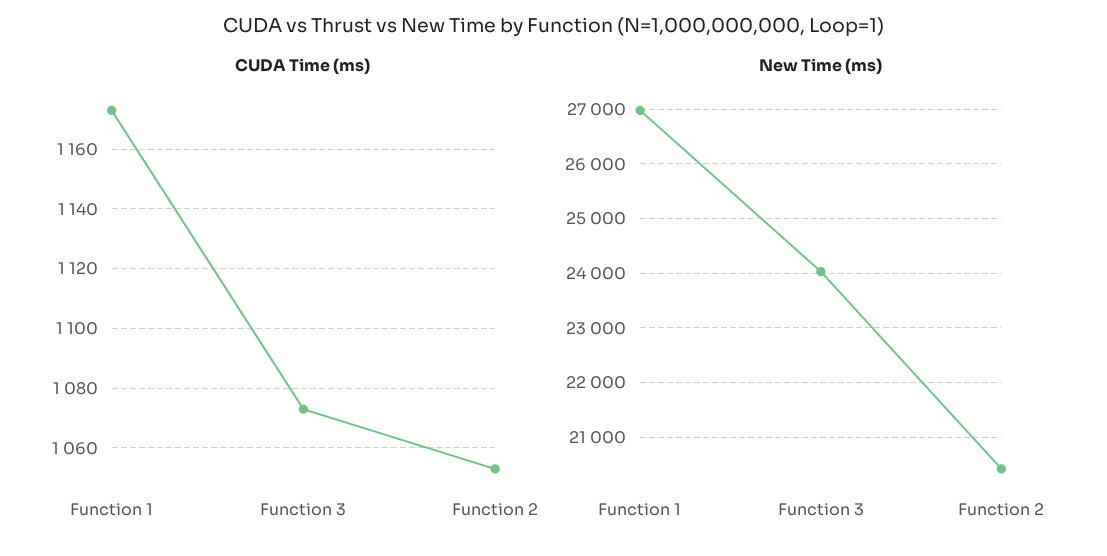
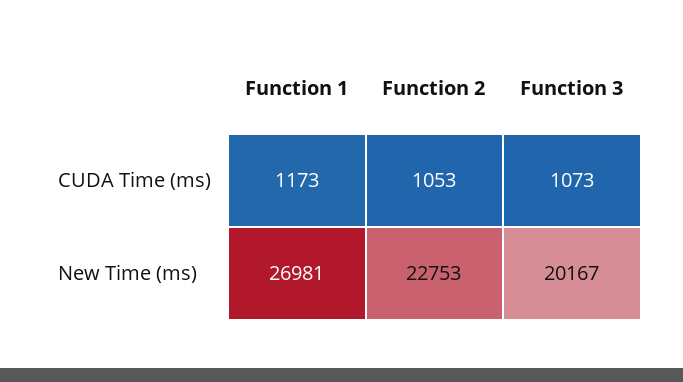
  {
    "CUDA Time (ms)": {
      "Function 1": 1173,
      "Function 3": 1073,
      "Function 2": 1053
    },
    "New Time (ms)": {
      "Function 1": 26981,
-     "Function 3": 24000,
+     "Function 3": 20167,
-     "Function 2": 20400
+     "Function 2": 22753
    }
  }

